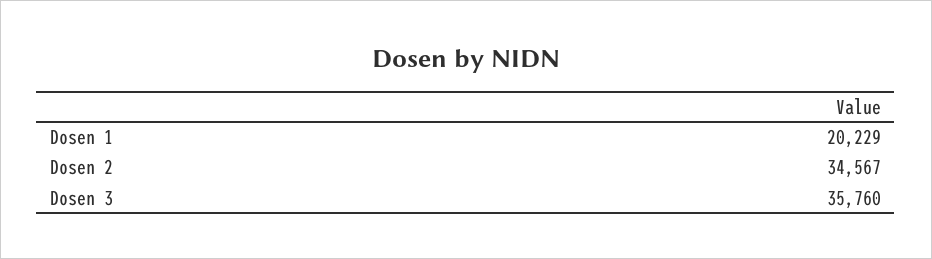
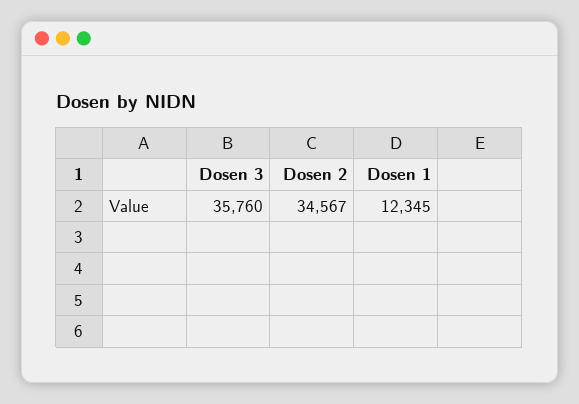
  {
-   "Dosen 1": 20229,
+   "Dosen 1": 12345,
    "Dosen 2": 34567,
    "Dosen 3": 35760
  }

